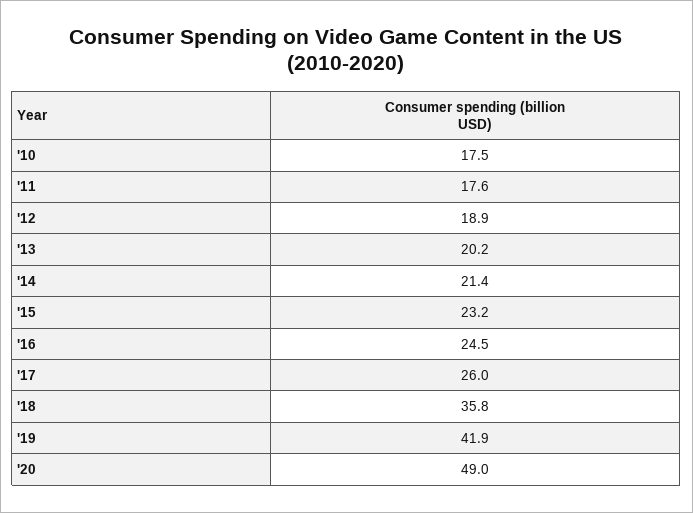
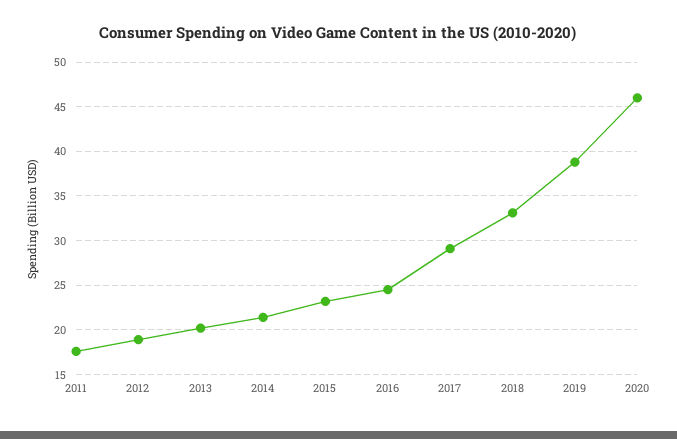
  {
-   "'10": 17.5,
    "'11": 17.6,
    "'12": 18.9,
    "'13": 20.2,
    "'14": 21.4,
    "'15": 23.2,
    "'16": 24.5,
-   "'17": 26,
+   "'17": 29,
-   "'18": 35.8,
+   "'18": 33,
-   "'19": 41.9,
+   "'19": 39,
-   "'20": 49
+   "'20": 46
  }

